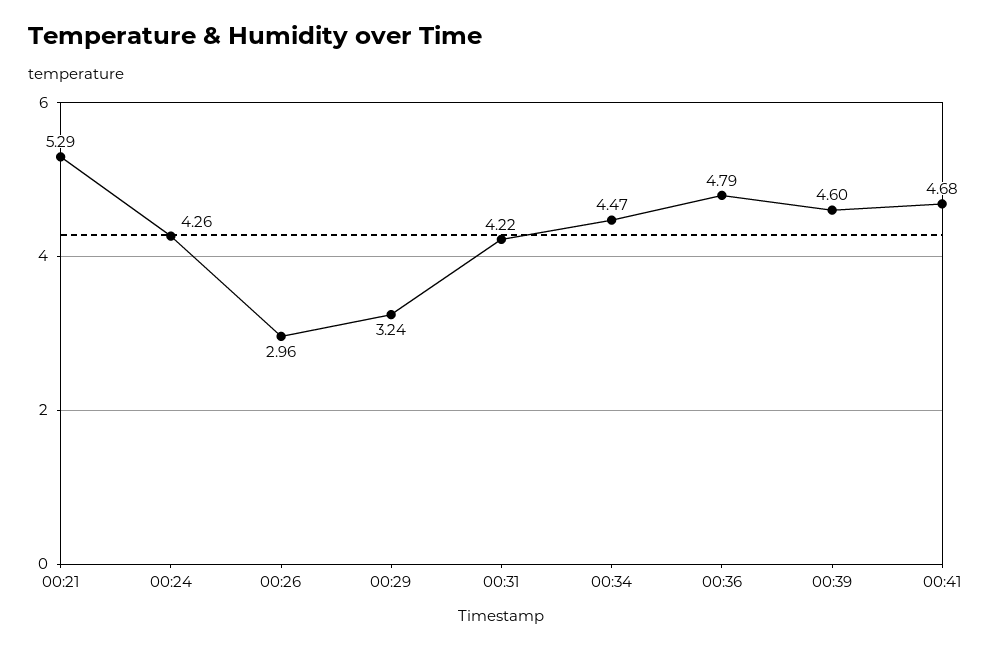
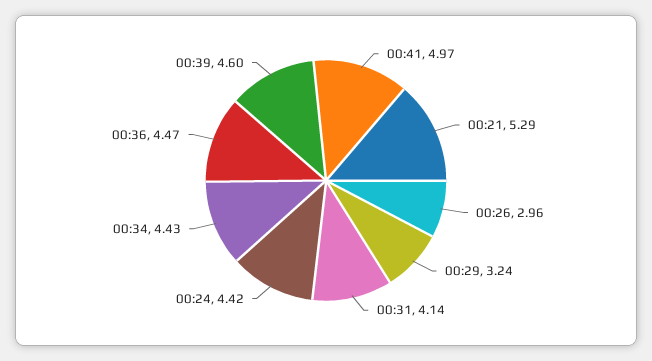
  {
    "00:21": 5.29,
-   "00:24": 4.26,
+   "00:24": 4.42,
    "00:26": 2.96,
    "00:29": 3.24,
-   "00:31": 4.22,
+   "00:31": 4.14,
-   "00:34": 4.47,
+   "00:34": 4.43,
-   "00:36": 4.79,
+   "00:36": 4.47,
    "00:39": 4.6,
-   "00:41": 4.68
+   "00:41": 4.97
  }

